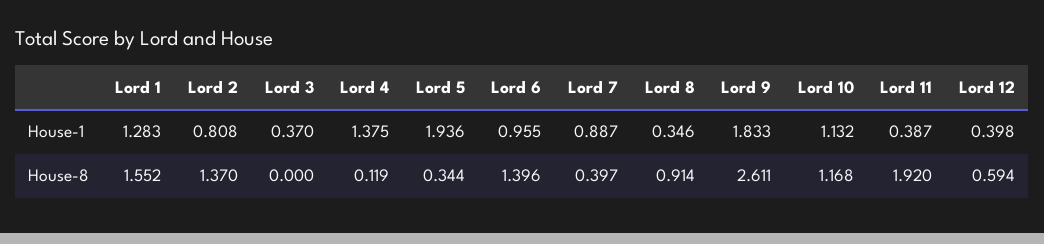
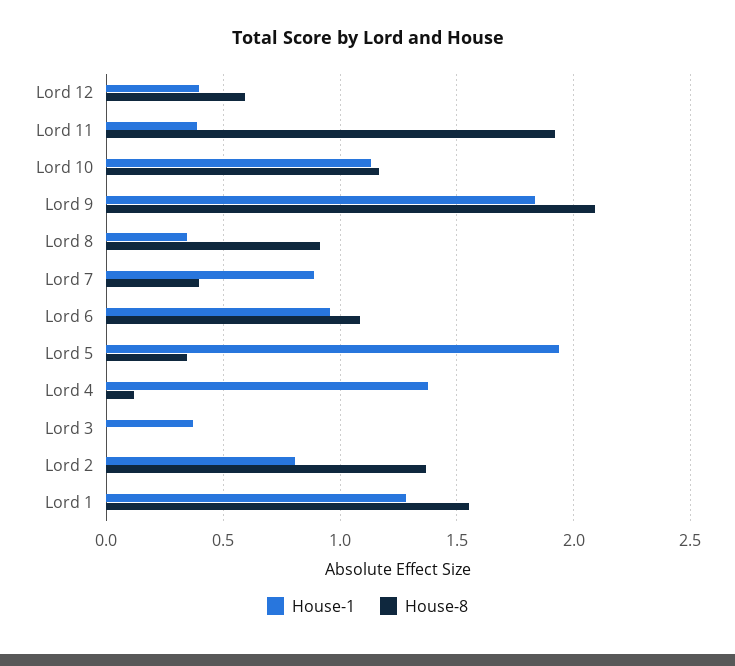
  {
    "House-1": {
      "Lord 1": 1.283,
      "Lord 2": 0.808,
      "Lord 3": 0.37,
      "Lord 4": 1.375,
      "Lord 5": 1.936,
      "Lord 6": 0.955,
      "Lord 7": 0.887,
      "Lord 8": 0.346,
      "Lord 9": 1.833,
      "Lord 10": 1.132,
      "Lord 11": 0.387,
      "Lord 12": 0.398
    },
    "House-8": {
      "Lord 1": 1.552,
      "Lord 2": 1.37,
      "Lord 3": 0,
      "Lord 4": 0.119,
      "Lord 5": 0.344,
-     "Lord 6": 1.396,
+     "Lord 6": 1.1,
      "Lord 7": 0.397,
      "Lord 8": 0.914,
-     "Lord 9": 2.611,
+     "Lord 9": 2.1,
      "Lord 10": 1.168,
      "Lord 11": 1.92,
      "Lord 12": 0.594
    }
  }

